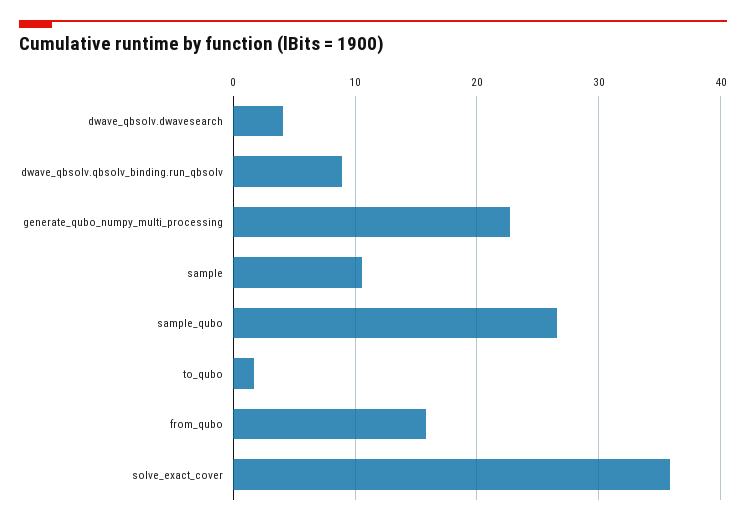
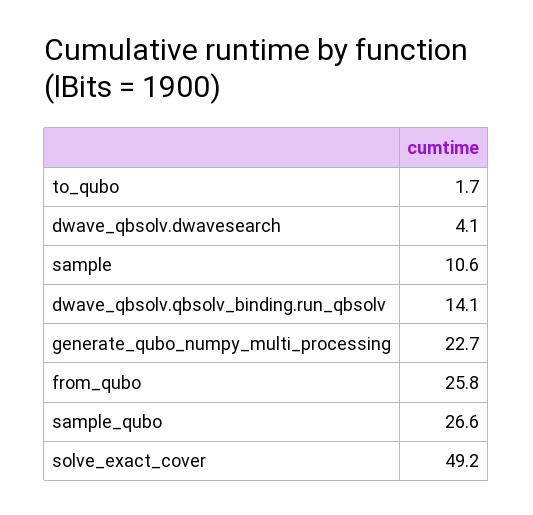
  {
    "dwave_qbsolv.dwavesearch": 4.1,
-   "dwave_qbsolv.qbsolv_binding.run_qbsolv": 9,
+   "dwave_qbsolv.qbsolv_binding.run_qbsolv": 14.1,
    "generate_qubo_numpy_multi_processing": 22.7,
    "sample": 10.6,
    "sample_qubo": 26.6,
    "to_qubo": 1.7,
-   "from_qubo": 16,
+   "from_qubo": 25.8,
-   "solve_exact_cover": 36
+   "solve_exact_cover": 49.2
  }

